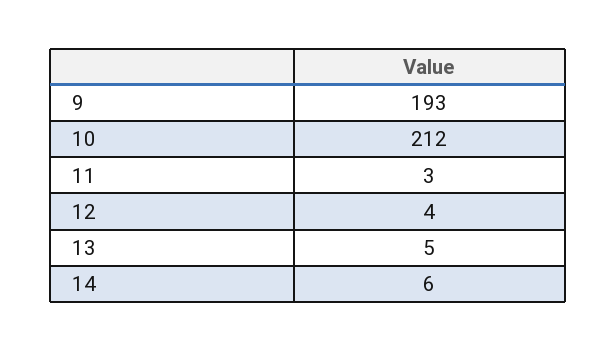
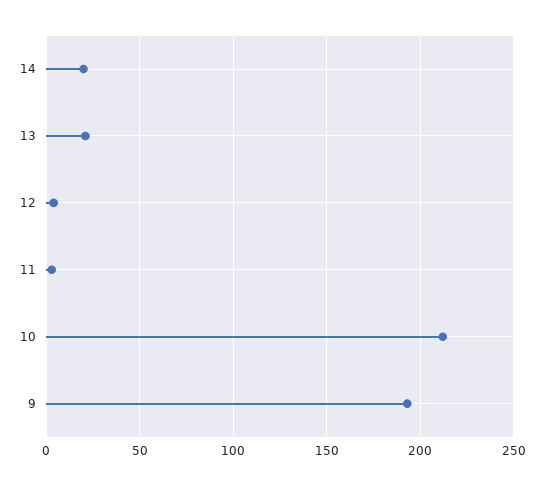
  {
    "9": 193,
    "10": 212,
    "11": 3,
    "12": 4,
-   "13": 5,
+   "13": 20,
-   "14": 6
+   "14": 20
  }

